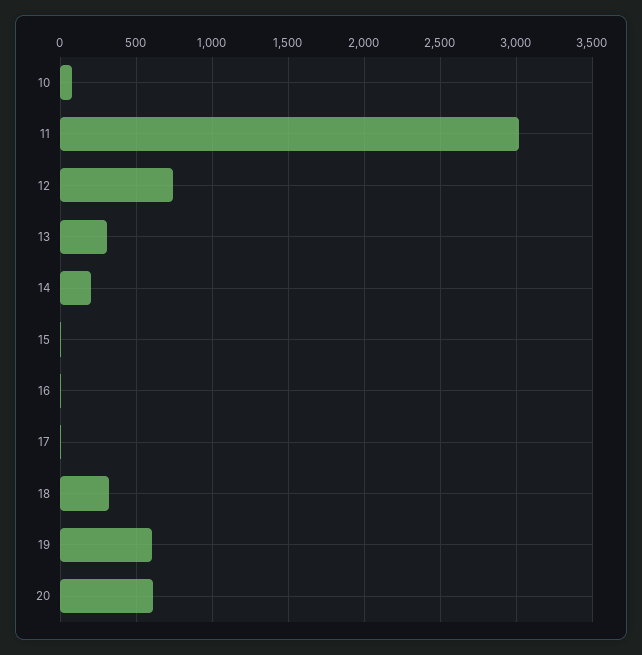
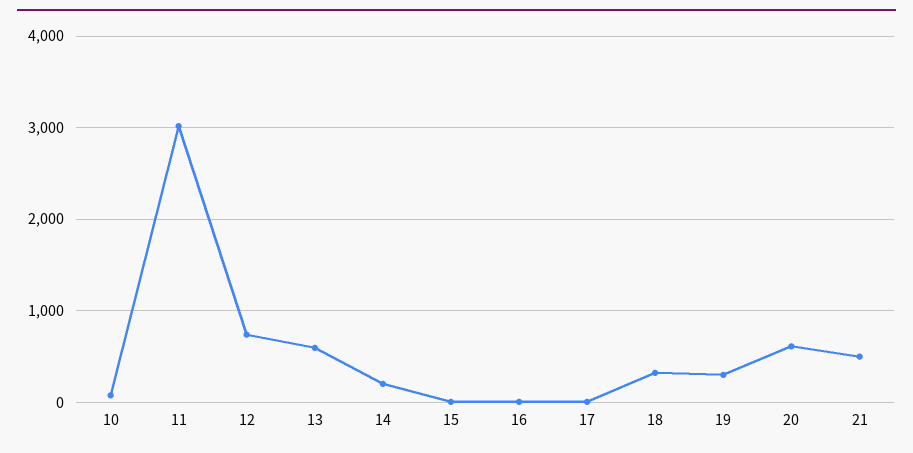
  {
    "10": 100,
    "11": 3000,
    "12": 750,
-   "13": 300,
+   "13": 600,
    "14": 200,
    "15": 0,
    "16": 0,
    "17": 0,
    "18": 300,
-   "19": 600,
+   "19": 300,
-   "20": 600
+   "20": 600,
+   "21": 500
  }

